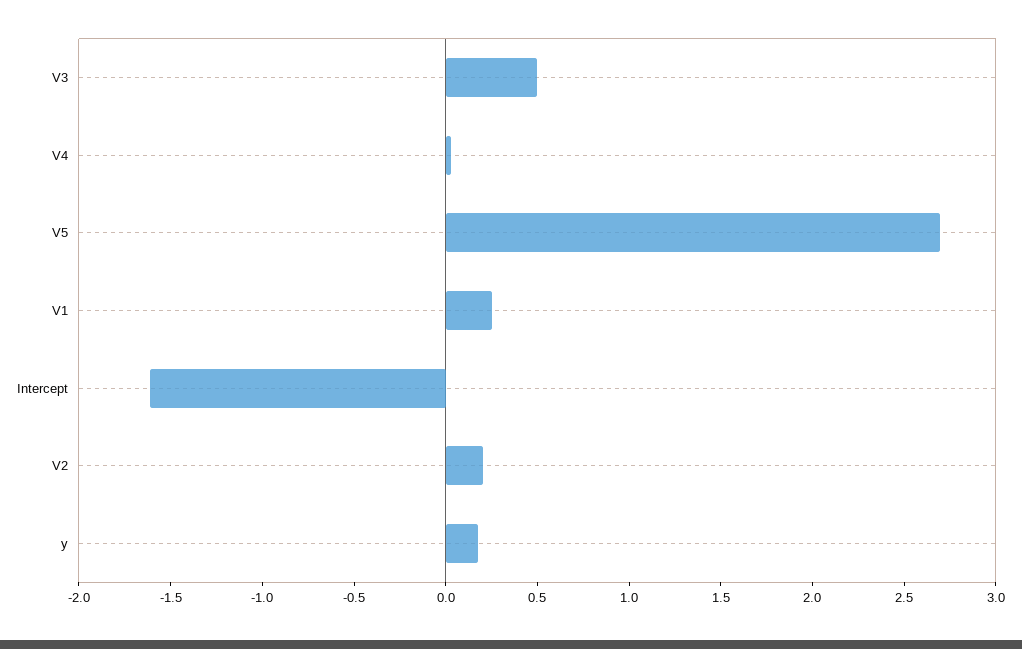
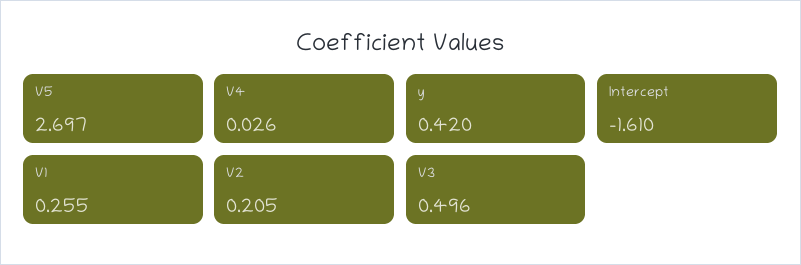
  {
    "V3": 0.496,
    "V4": 0.026,
    "V5": 2.697,
    "V1": 0.255,
    "Intercept": -1.61,
    "V2": 0.205,
-   "y": 0.2
+   "y": 0.42
  }

